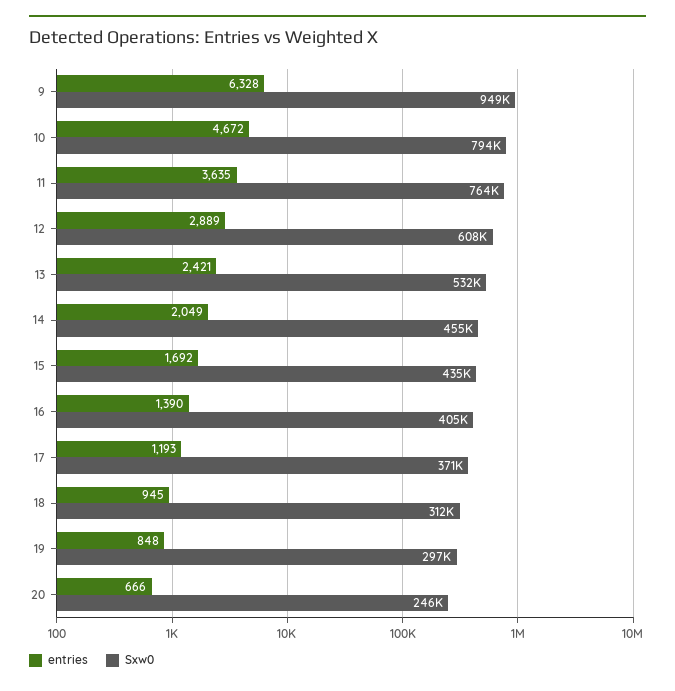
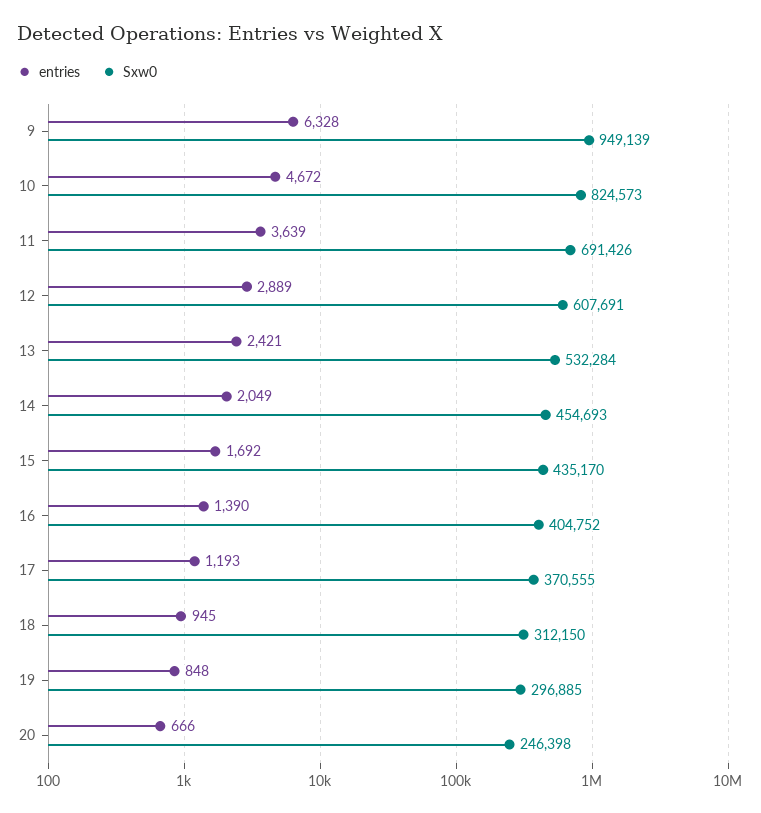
  {
    "entries": {
      "9": 6328,
      "10": 4672,
-     "11": 3635,
+     "11": 3639,
      "12": 2889,
      "13": 2421,
      "14": 2049,
      "15": 1692,
      "16": 1390,
      "17": 1193,
      "18": 945,
      "19": 848,
      "20": 666
    },
    "Sxw0": {
      "9": 949139,
-     "10": 794000,
+     "10": 824573,
-     "11": 764000,
+     "11": 691426,
      "12": 607691,
      "13": 532284,
      "14": 454693,
      "15": 435170,
      "16": 404752,
      "17": 370555,
      "18": 312150,
      "19": 296885,
      "20": 246398
    }
  }

